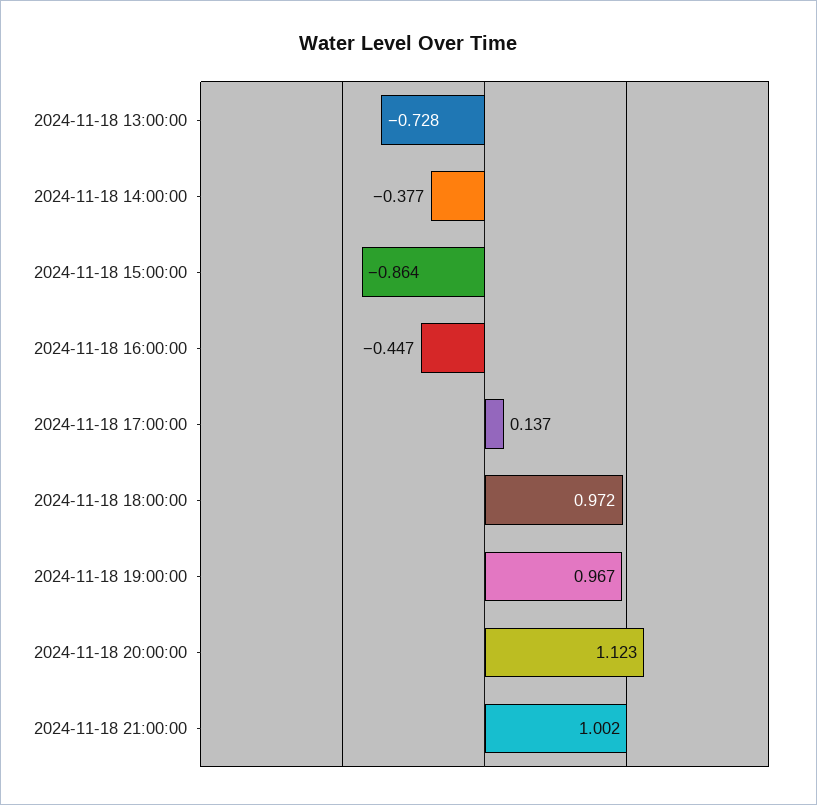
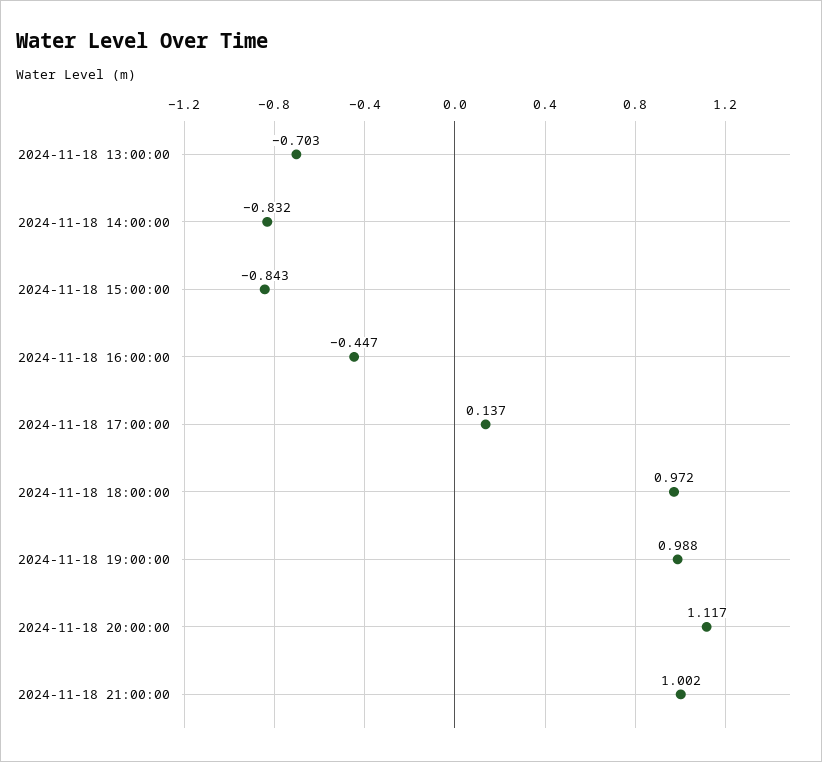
  {
-   "2024-11-18 13:00:00": -0.728,
+   "2024-11-18 13:00:00": -0.703,
-   "2024-11-18 14:00:00": -0.377,
+   "2024-11-18 14:00:00": -0.832,
-   "2024-11-18 15:00:00": -0.864,
+   "2024-11-18 15:00:00": -0.843,
    "2024-11-18 16:00:00": -0.447,
    "2024-11-18 17:00:00": 0.137,
    "2024-11-18 18:00:00": 0.972,
-   "2024-11-18 19:00:00": 0.967,
+   "2024-11-18 19:00:00": 0.988,
-   "2024-11-18 20:00:00": 1.123,
+   "2024-11-18 20:00:00": 1.117,
    "2024-11-18 21:00:00": 1.002
  }

